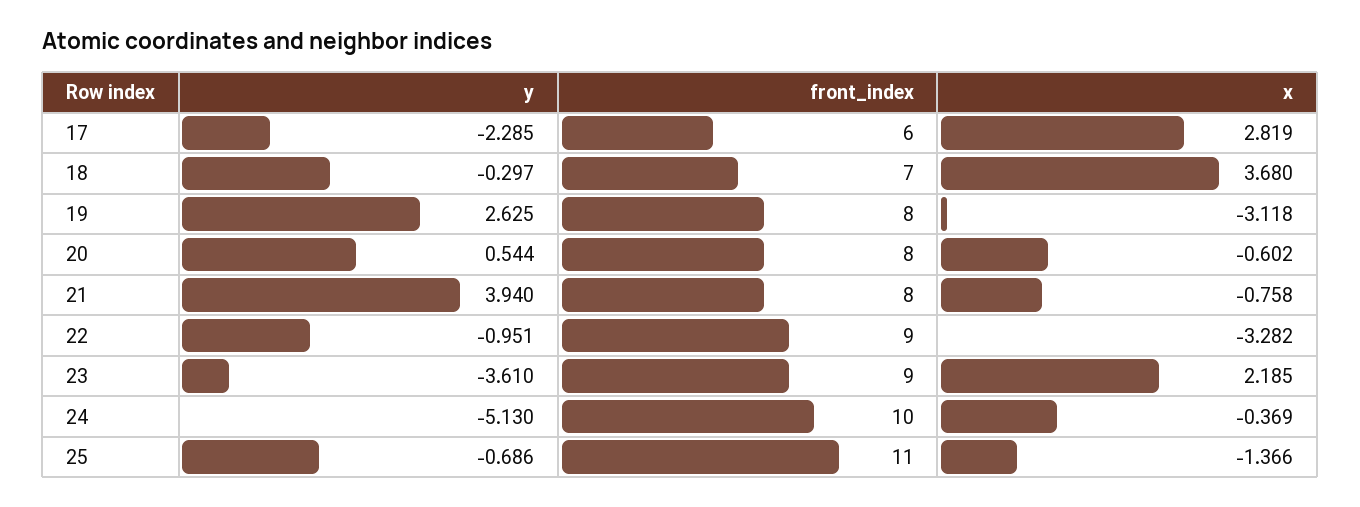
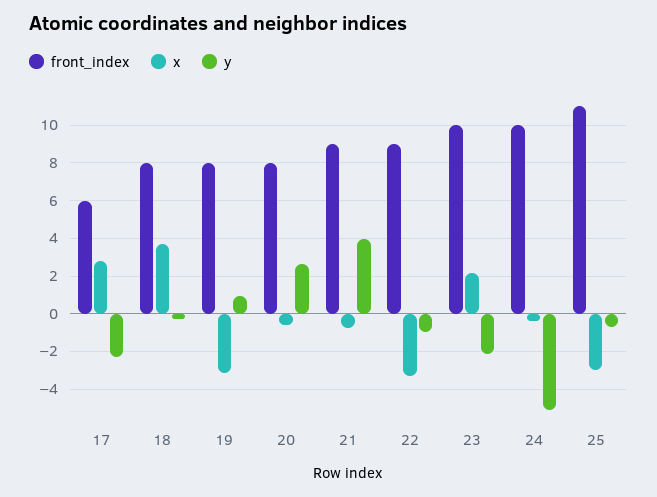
  {
    "y": {
      "17": -2.285,
      "18": -0.297,
-     "19": 2.625,
+     "19": 1,
-     "20": 0.544,
+     "20": 2.5,
      "21": 3.94,
      "22": -0.951,
-     "23": -3.61,
+     "23": -2,
      "24": -5.13,
      "25": -0.686
    },
    "front_index": {
      "17": 6,
-     "18": 7,
+     "18": 8,
      "19": 8,
      "20": 8,
-     "21": 8,
+     "21": 9,
      "22": 9,
-     "23": 9,
+     "23": 10,
      "24": 10,
      "25": 11
    },
    "x": {
      "17": 2.819,
      "18": 3.68,
      "19": -3.118,
      "20": -0.602,
      "21": -0.758,
      "22": -3.282,
      "23": 2.185,
      "24": -0.369,
-     "25": -1.366
+     "25": -3
    }
  }

